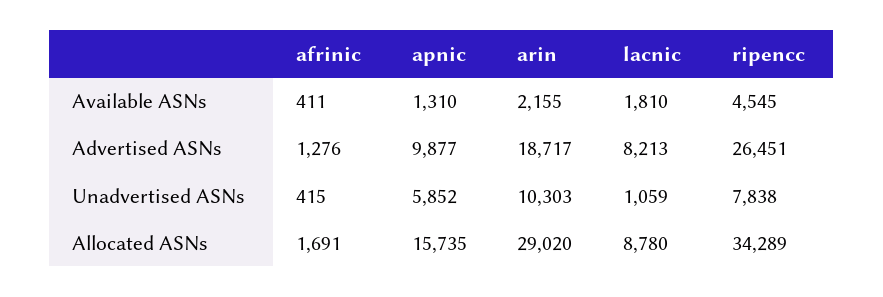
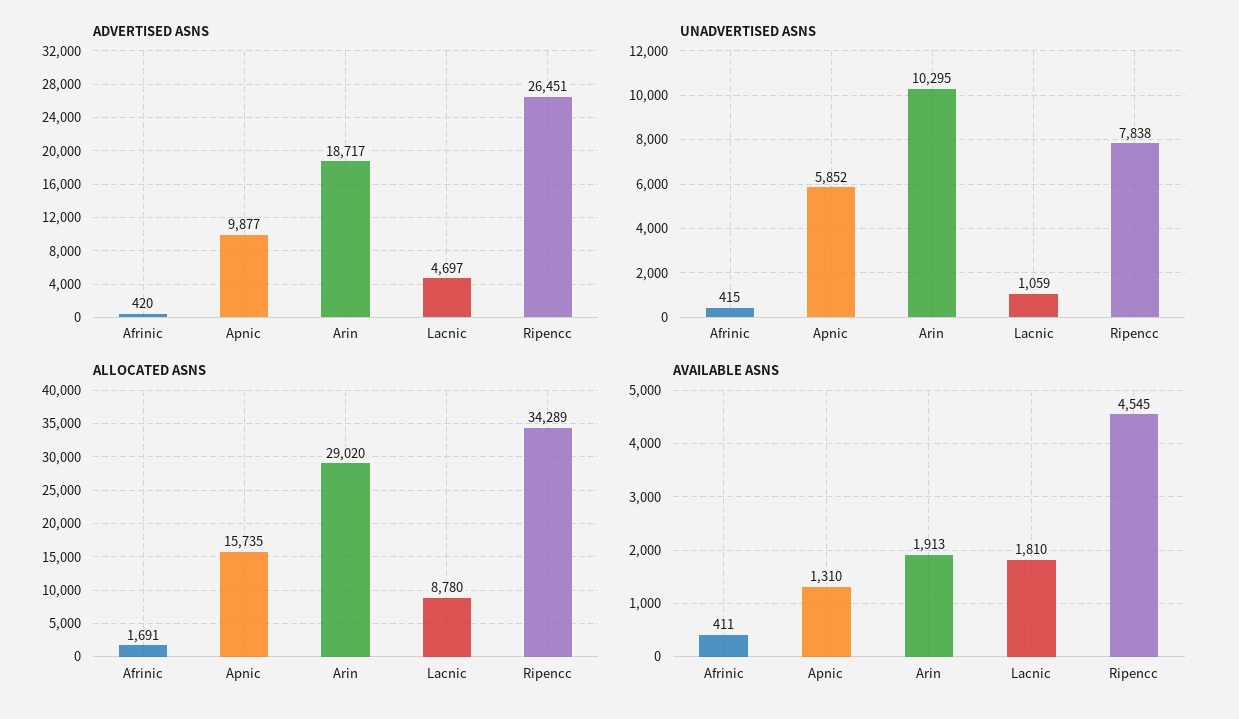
  {
    "Available ASNs": {
      "afrinic": 411,
      "apnic": 1310,
-     "arin": 2155,
+     "arin": 1913,
      "lacnic": 1810,
      "ripencc": 4545
    },
    "Advertised ASNs": {
-     "afrinic": 1276,
+     "afrinic": 420,
      "apnic": 9877,
      "arin": 18717,
-     "lacnic": 8213,
+     "lacnic": 4697,
      "ripencc": 26451
    },
    "Unadvertised ASNs": {
      "afrinic": 415,
      "apnic": 5852,
-     "arin": 10303,
+     "arin": 10295,
      "lacnic": 1059,
      "ripencc": 7838
    },
    "Allocated ASNs": {
      "afrinic": 1691,
      "apnic": 15735,
      "arin": 29020,
      "lacnic": 8780,
      "ripencc": 34289
    }
  }

